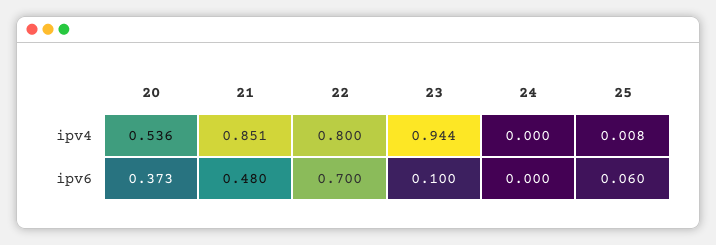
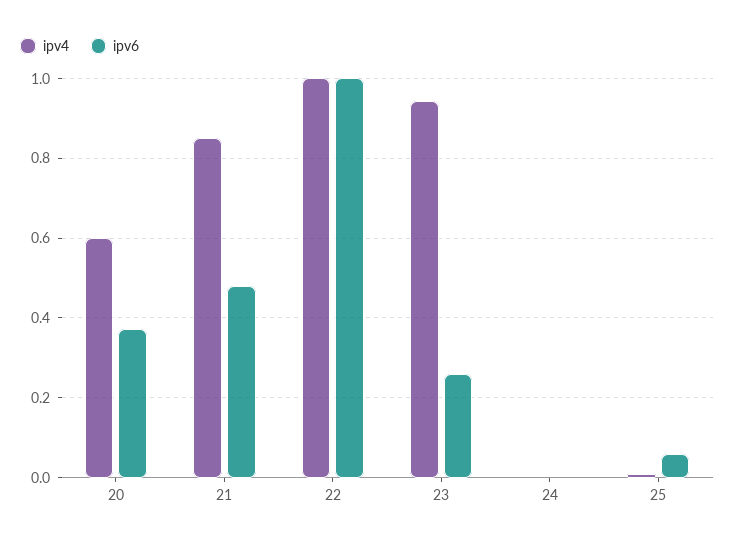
  {
    "ipv4": {
-     "20": 0.536,
+     "20": 0.6,
      "21": 0.851,
-     "22": 0.8,
+     "22": 1,
      "23": 0.944,
      "24": 0,
      "25": 0.008
    },
    "ipv6": {
      "20": 0.373,
      "21": 0.48,
-     "22": 0.7,
+     "22": 1,
-     "23": 0.1,
+     "23": 0.26,
      "24": 0,
      "25": 0.06
    }
  }

